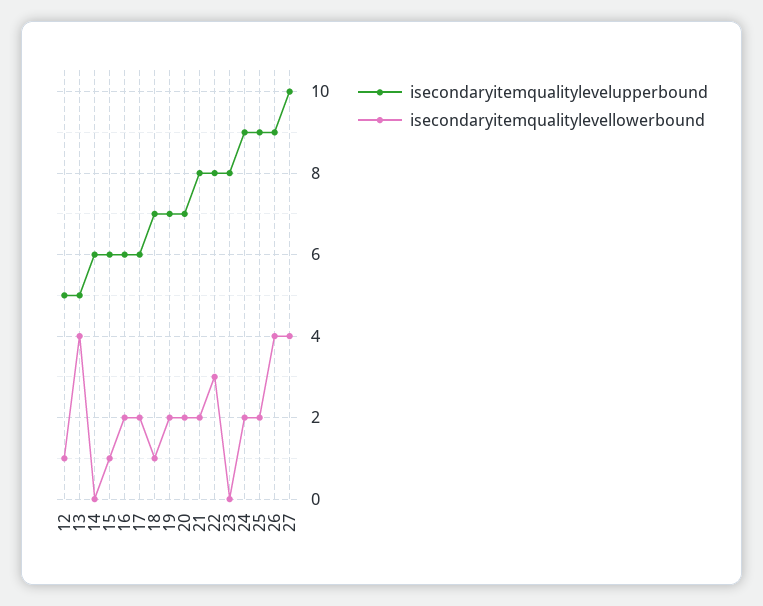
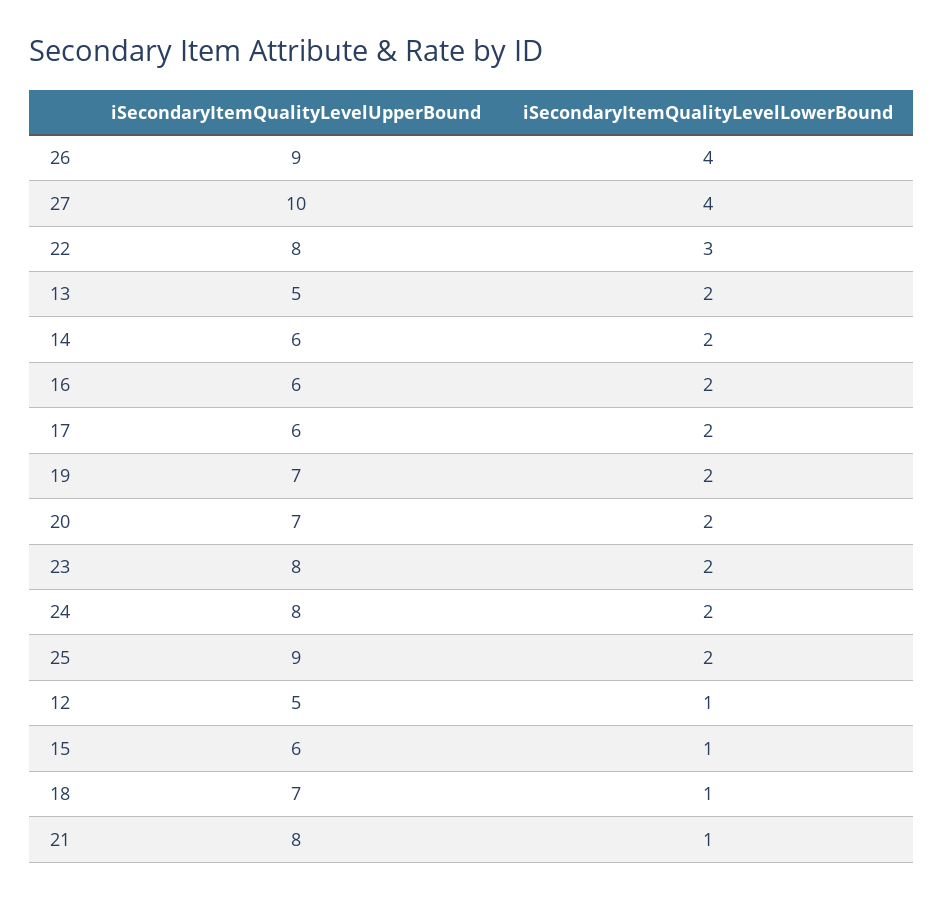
  {
    "isecondaryitemqualitylevelupperbound": {
      "12": 5,
      "13": 5,
      "14": 6,
      "15": 6,
      "16": 6,
      "17": 6,
      "18": 7,
      "19": 7,
      "20": 7,
      "21": 8,
      "22": 8,
      "23": 8,
-     "24": 9,
+     "24": 8,
      "25": 9,
      "26": 9,
      "27": 10
    },
    "isecondaryitemqualitylevellowerbound": {
      "12": 1,
-     "13": 4,
+     "13": 2,
-     "14": 0,
+     "14": 2,
      "15": 1,
      "16": 2,
      "17": 2,
      "18": 1,
      "19": 2,
      "20": 2,
-     "21": 2,
+     "21": 1,
      "22": 3,
-     "23": 0,
+     "23": 2,
      "24": 2,
      "25": 2,
      "26": 4,
      "27": 4
    }
  }

